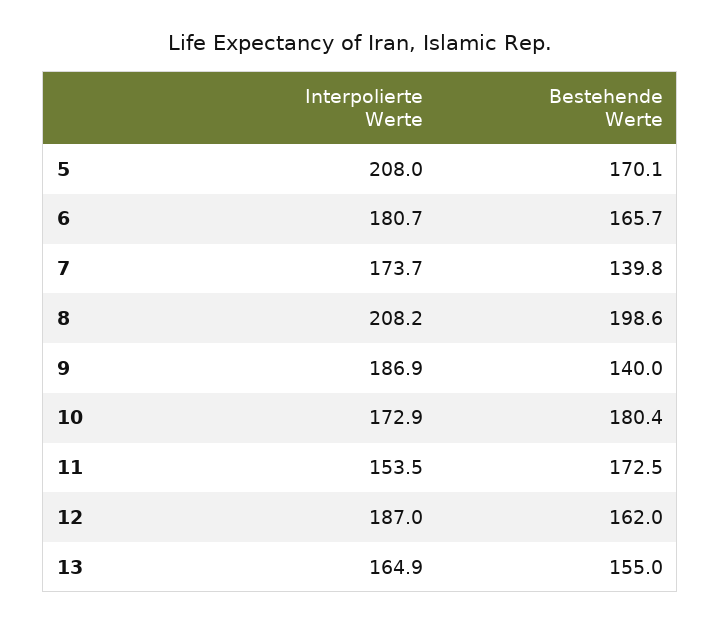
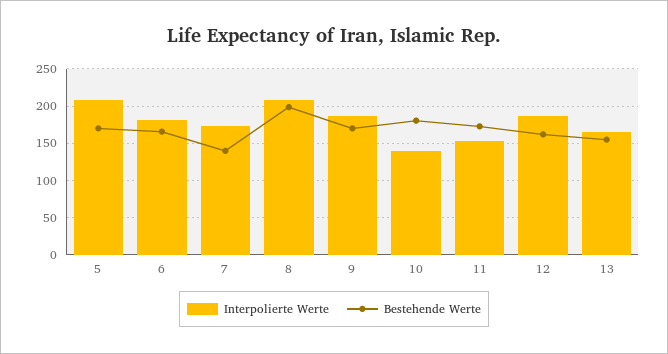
  {
    "Interpolierte Werte": {
      "5": 208,
      "6": 180.7,
      "7": 173.7,
      "8": 208.2,
      "9": 186.9,
-     "10": 172.9,
+     "10": 140,
      "11": 153.5,
      "12": 187,
      "13": 164.9
    },
    "Bestehende Werte": {
      "5": 170.1,
      "6": 165.7,
      "7": 139.8,
      "8": 198.6,
-     "9": 140,
+     "9": 170,
      "10": 180.4,
      "11": 172.5,
      "12": 162,
      "13": 155
    }
  }

